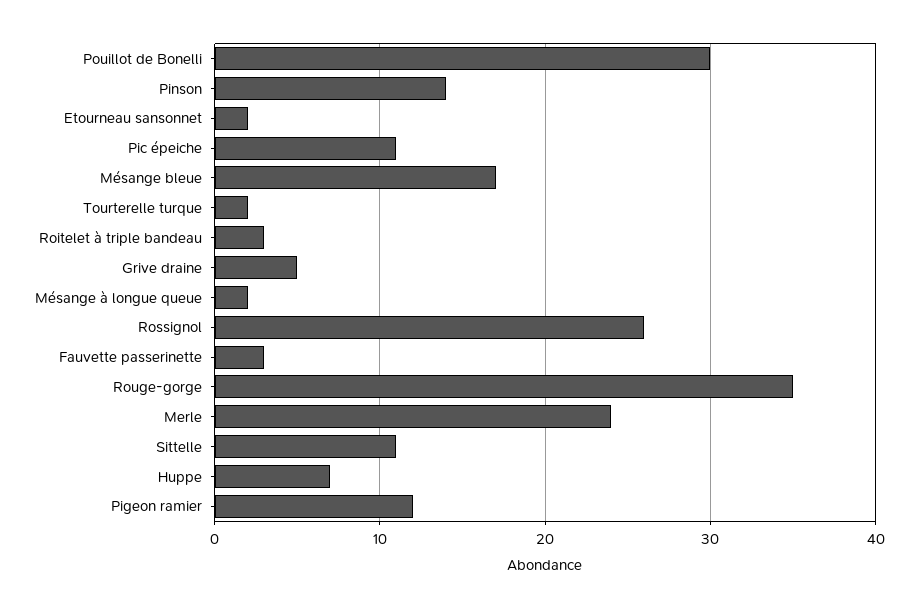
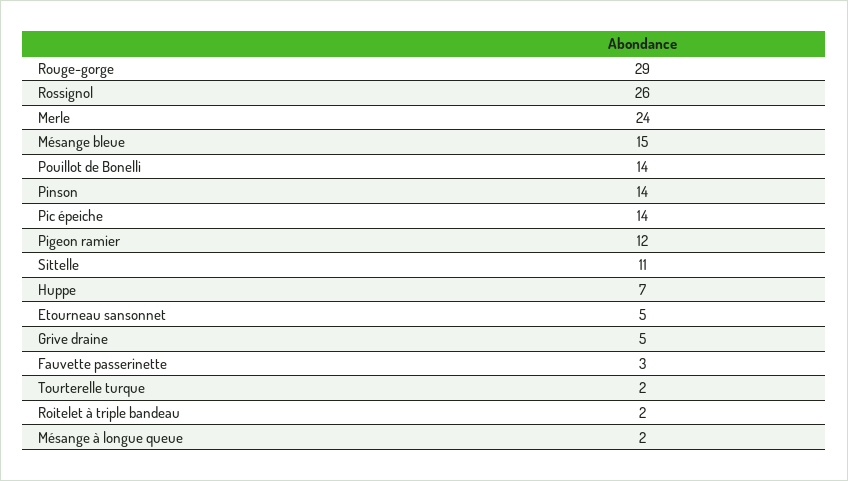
  {
-   "Pouillot de Bonelli": 30,
+   "Pouillot de Bonelli": 14,
    "Pinson": 14,
-   "Etourneau sansonnet": 2,
+   "Etourneau sansonnet": 5,
-   "Pic épeiche": 11,
+   "Pic épeiche": 14,
-   "Mésange bleue": 17,
+   "Mésange bleue": 15,
    "Tourterelle turque": 2,
-   "Roitelet à triple bandeau": 3,
+   "Roitelet à triple bandeau": 2,
    "Grive draine": 5,
    "Mésange à longue queue": 2,
    "Rossignol": 26,
    "Fauvette passerinette": 3,
-   "Rouge-gorge": 35,
+   "Rouge-gorge": 29,
    "Merle": 24,
    "Sittelle": 11,
    "Huppe": 7,
    "Pigeon ramier": 12
  }

